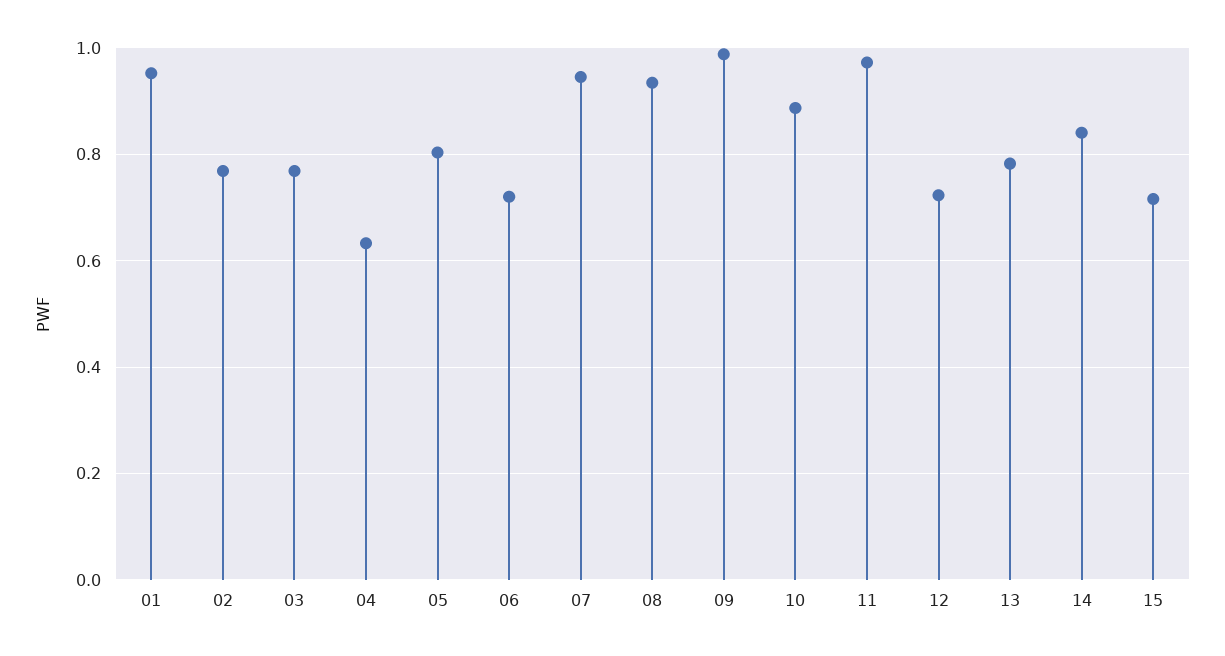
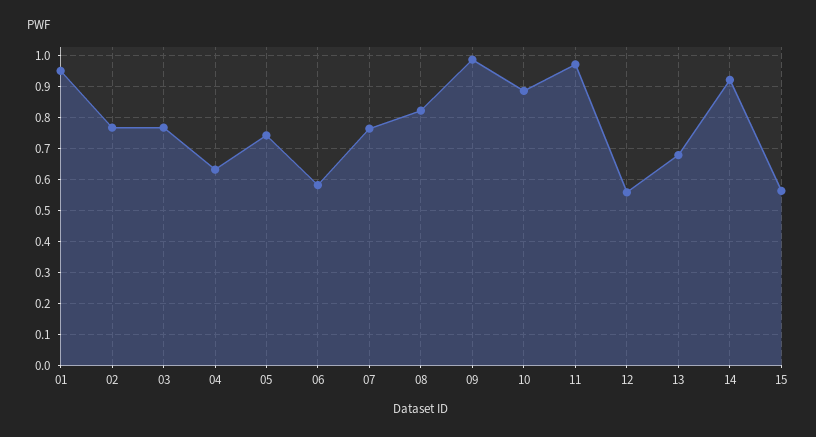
  {
    "01": 0.96,
    "02": 0.76,
    "03": 0.76,
    "04": 0.64,
-   "05": 0.8,
+   "05": 0.74,
-   "06": 0.72,
+   "06": 0.58,
-   "07": 0.94,
+   "07": 0.76,
-   "08": 0.94,
+   "08": 0.82,
    "09": 0.98,
    "10": 0.88,
    "11": 0.98,
-   "12": 0.72,
+   "12": 0.56,
-   "13": 0.78,
+   "13": 0.68,
-   "14": 0.84,
+   "14": 0.92,
-   "15": 0.72
+   "15": 0.56
  }

